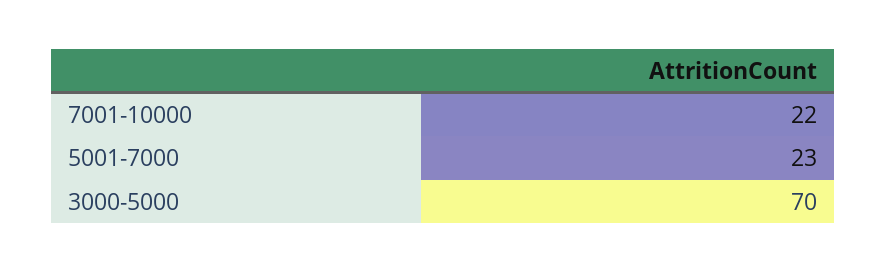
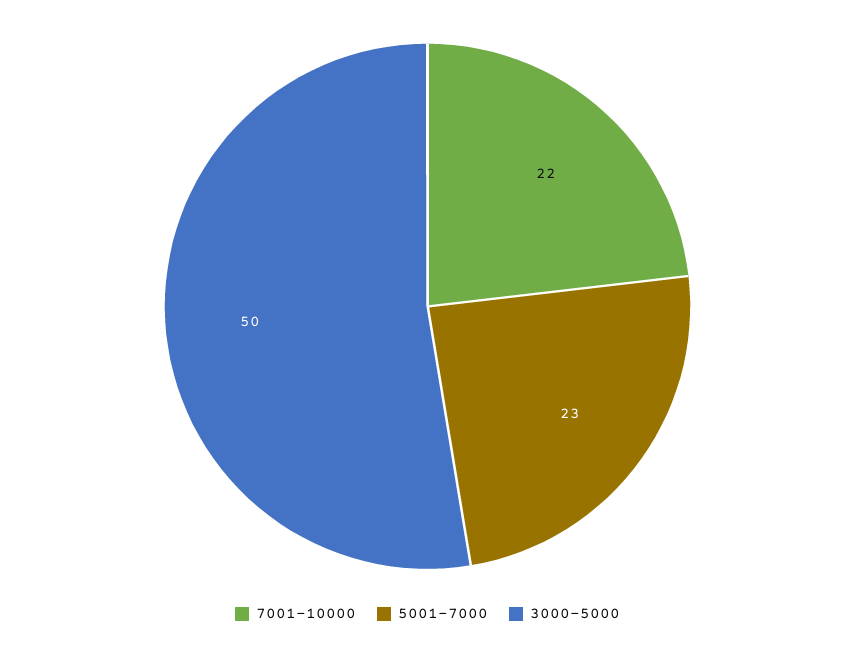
  {
    "7001-10000": 22,
    "5001-7000": 23,
-   "3000-5000": 70
+   "3000-5000": 50
  }

